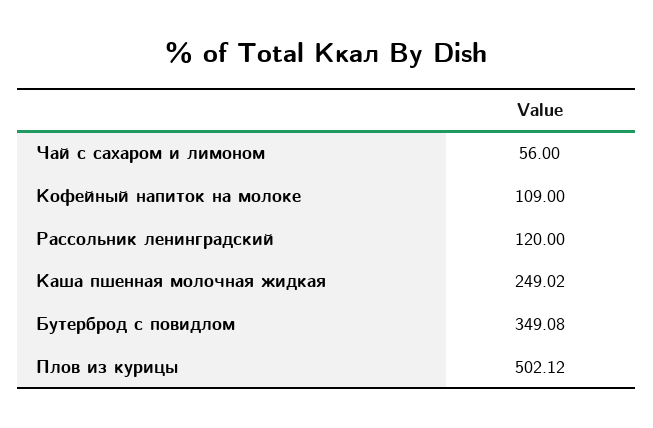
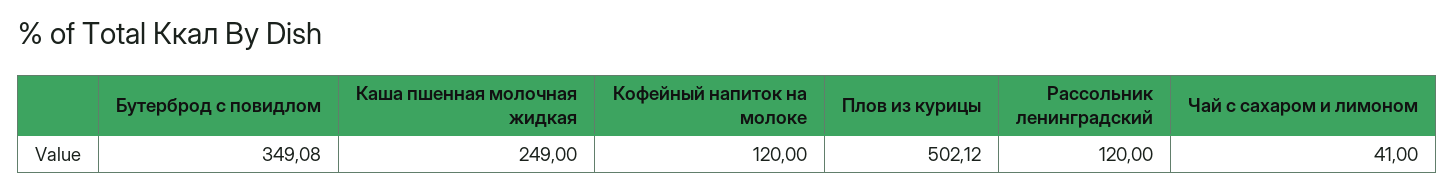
  {
-   "Чай с сахаром и лимоном": 56,
+   "Чай с сахаром и лимоном": 41,
-   "Кофейный напиток на молоке": 109,
+   "Кофейный напиток на молоке": 120,
    "Рассольник ленинградский": 120,
-   "Каша пшенная молочная жидкая": 249.02,
+   "Каша пшенная молочная жидкая": 249,
    "Бутерброд с повидлом": 349.08,
    "Плов из курицы": 502.12
  }

